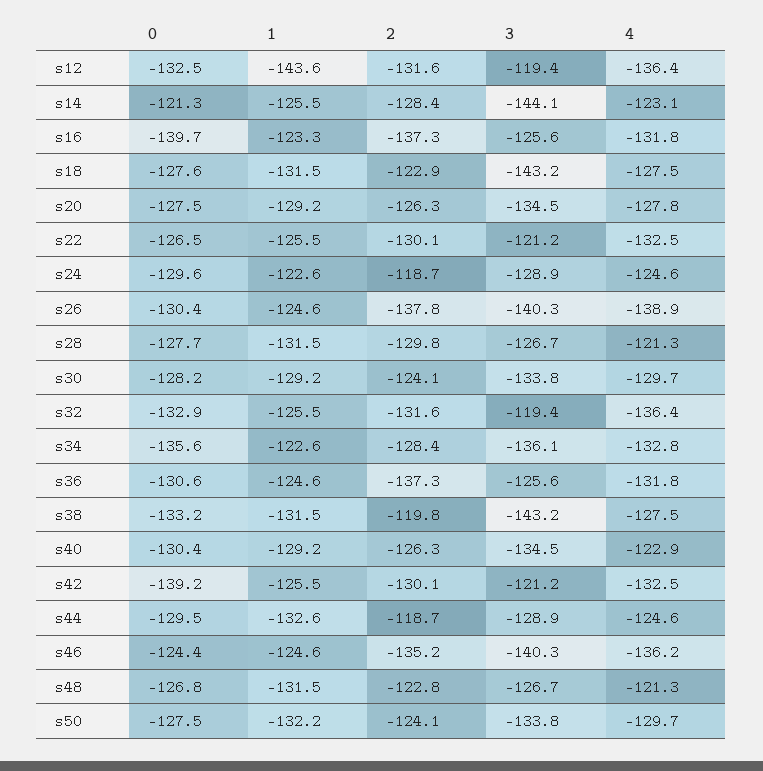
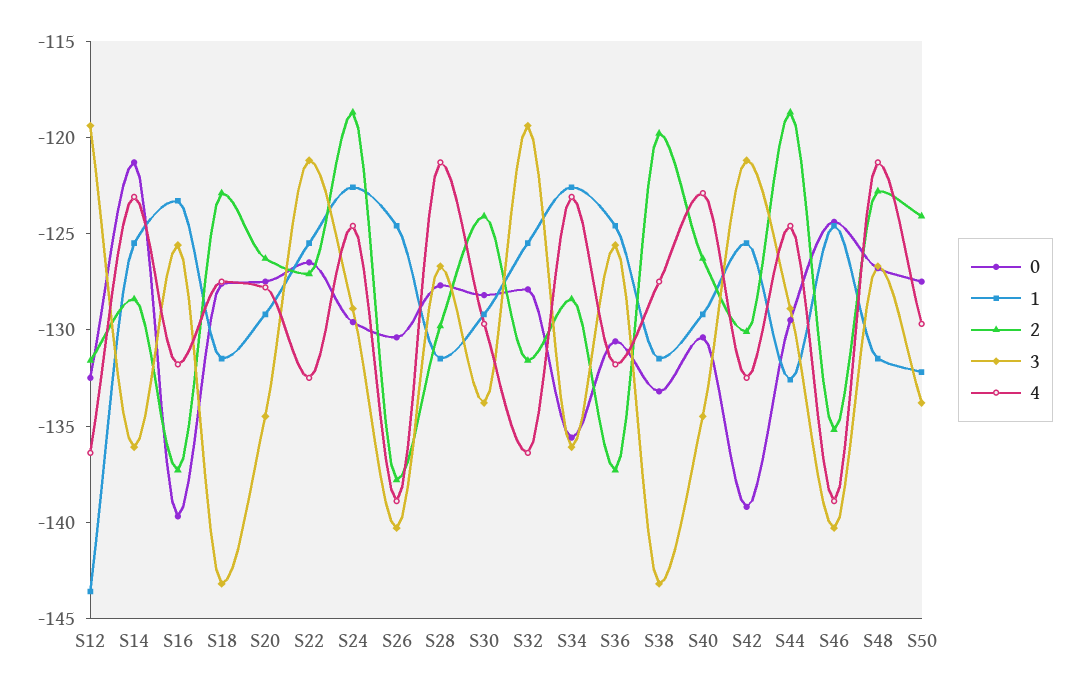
  {
    "0": {
      "s12": -132.5,
      "s14": -121.3,
      "s16": -139.7,
      "s18": -127.6,
      "s20": -127.5,
      "s22": -126.5,
      "s24": -129.6,
      "s26": -130.4,
      "s28": -127.7,
      "s30": -128.2,
-     "s32": -132.9,
+     "s32": -128,
      "s34": -135.6,
      "s36": -130.6,
      "s38": -133.2,
      "s40": -130.4,
      "s42": -139.2,
      "s44": -129.5,
      "s46": -124.4,
      "s48": -126.8,
      "s50": -127.5
    },
    "1": {
      "s12": -143.6,
      "s14": -125.5,
      "s16": -123.3,
      "s18": -131.5,
      "s20": -129.2,
      "s22": -125.5,
      "s24": -122.6,
      "s26": -124.6,
      "s28": -131.5,
      "s30": -129.2,
      "s32": -125.5,
      "s34": -122.6,
      "s36": -124.6,
      "s38": -131.5,
      "s40": -129.2,
      "s42": -125.5,
      "s44": -132.6,
      "s46": -124.6,
      "s48": -131.5,
      "s50": -132.2
    },
    "2": {
      "s12": -131.6,
      "s14": -128.4,
      "s16": -137.3,
      "s18": -122.9,
      "s20": -126.3,
-     "s22": -130.1,
+     "s22": -127,
      "s24": -118.7,
      "s26": -137.8,
      "s28": -129.8,
      "s30": -124.1,
      "s32": -131.6,
      "s34": -128.4,
      "s36": -137.3,
      "s38": -119.8,
      "s40": -126.3,
      "s42": -130.1,
      "s44": -118.7,
      "s46": -135.2,
      "s48": -122.8,
      "s50": -124.1
    },
    "3": {
      "s12": -119.4,
-     "s14": -144.1,
+     "s14": -136,
      "s16": -125.6,
      "s18": -143.2,
      "s20": -134.5,
      "s22": -121.2,
      "s24": -128.9,
      "s26": -140.3,
      "s28": -126.7,
      "s30": -133.8,
      "s32": -119.4,
      "s34": -136.1,
      "s36": -125.6,
      "s38": -143.2,
      "s40": -134.5,
      "s42": -121.2,
      "s44": -128.9,
      "s46": -140.3,
      "s48": -126.7,
      "s50": -133.8
    },
    "4": {
      "s12": -136.4,
      "s14": -123.1,
      "s16": -131.8,
      "s18": -127.5,
      "s20": -127.8,
      "s22": -132.5,
      "s24": -124.6,
      "s26": -138.9,
      "s28": -121.3,
      "s30": -129.7,
      "s32": -136.4,
-     "s34": -132.8,
+     "s34": -123,
      "s36": -131.8,
      "s38": -127.5,
      "s40": -122.9,
      "s42": -132.5,
      "s44": -124.6,
-     "s46": -136.2,
+     "s46": -139,
      "s48": -121.3,
      "s50": -129.7
    }
  }

